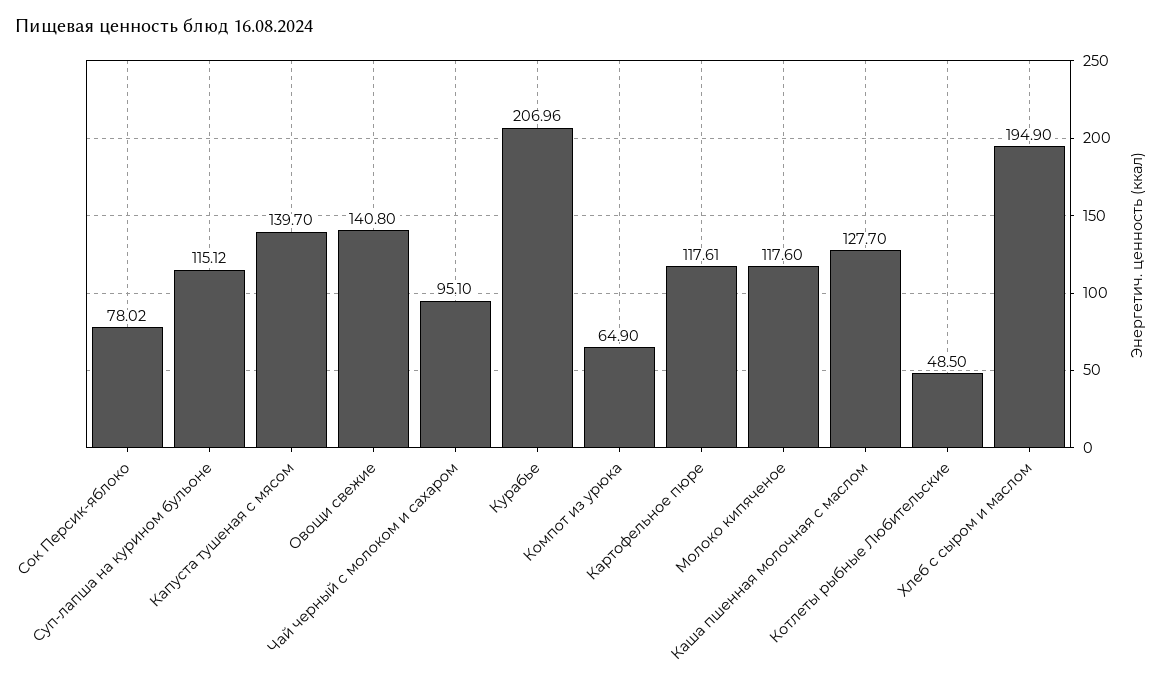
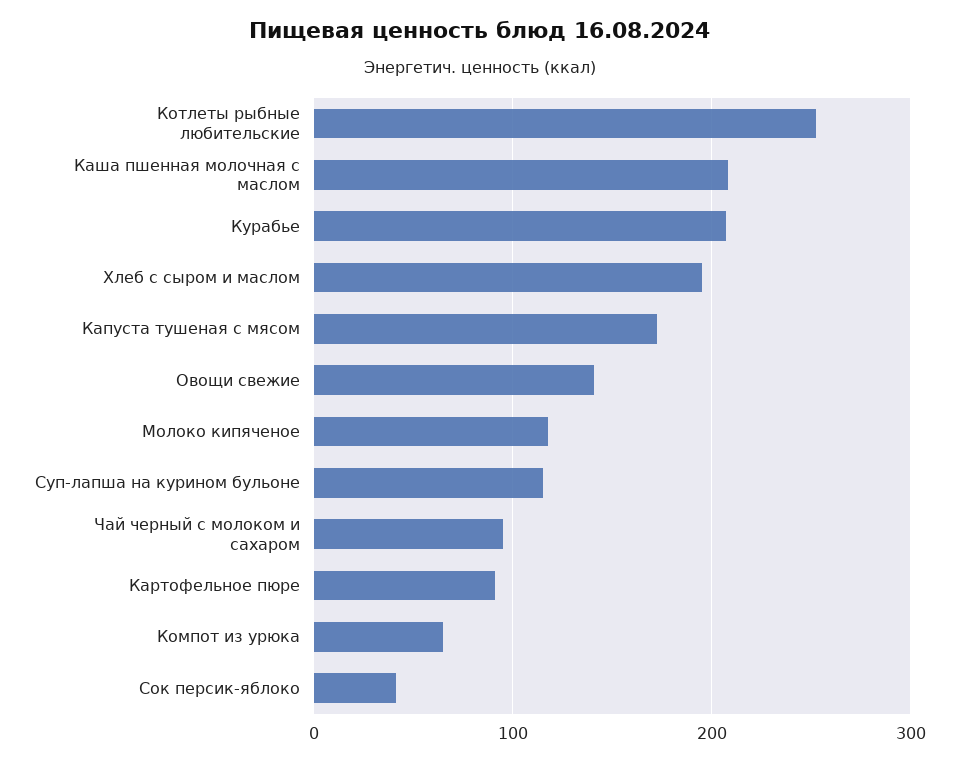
  {
-   "Сок Персик-яблоко": 78.02,
+   "Сок Персик-яблоко": 40,
    "Суп-лапша на курином бульоне": 115.12,
-   "Капуста тушеная с мясом": 139.7,
+   "Капуста тушеная с мясом": 170,
    "Овощи свежие": 140.8,
    "Чай черный с молоком и сахаром": 95.1,
    "Курабье": 206.96,
    "Компот из урюка": 64.9,
-   "Картофельное пюре": 117.61,
+   "Картофельное пюре": 90,
    "Молоко кипяченое": 117.6,
-   "Каша пшенная молочная с маслом": 127.7,
+   "Каша пшенная молочная с маслом": 210,
-   "Котлеты рыбные Любительские": 48.5,
+   "Котлеты рыбные Любительские": 250,
    "Хлеб с сыром и маслом": 194.9
  }

